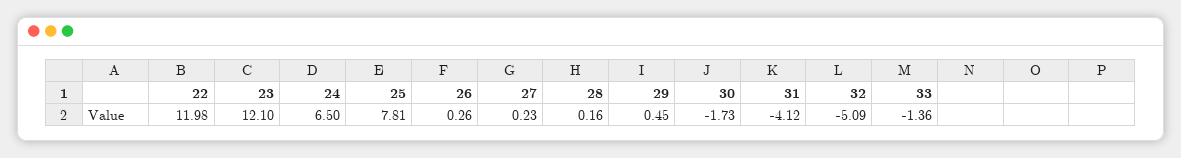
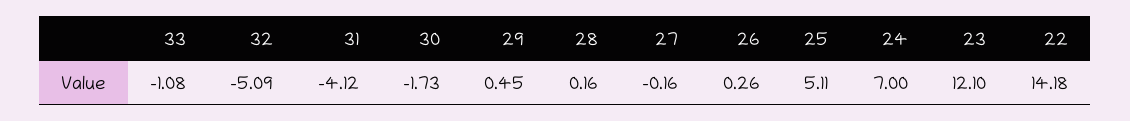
  {
-   "22": 11.98,
+   "22": 14.18,
    "23": 12.1,
-   "24": 6.5,
+   "24": 7,
-   "25": 7.81,
+   "25": 5.11,
    "26": 0.26,
-   "27": 0.23,
+   "27": -0.16,
    "28": 0.16,
    "29": 0.45,
    "30": -1.73,
    "31": -4.12,
    "32": -5.09,
-   "33": -1.36
+   "33": -1.08
  }

